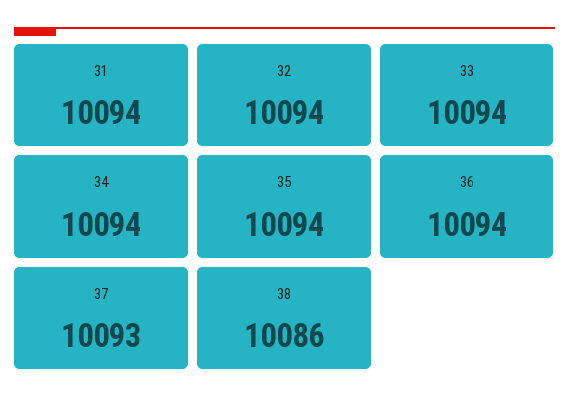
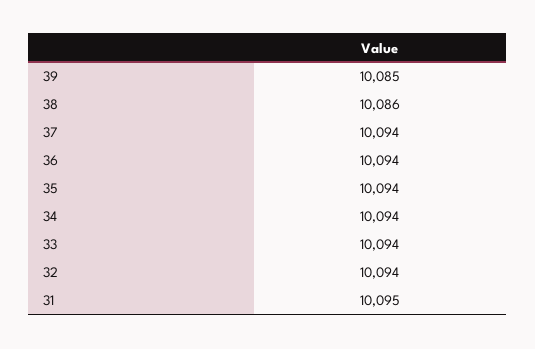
  {
-   "31": 10094,
+   "31": 10095,
    "32": 10094,
    "33": 10094,
    "34": 10094,
    "35": 10094,
    "36": 10094,
-   "37": 10093,
+   "37": 10094,
-   "38": 10086
+   "38": 10086,
+   "39": 10085
  }

